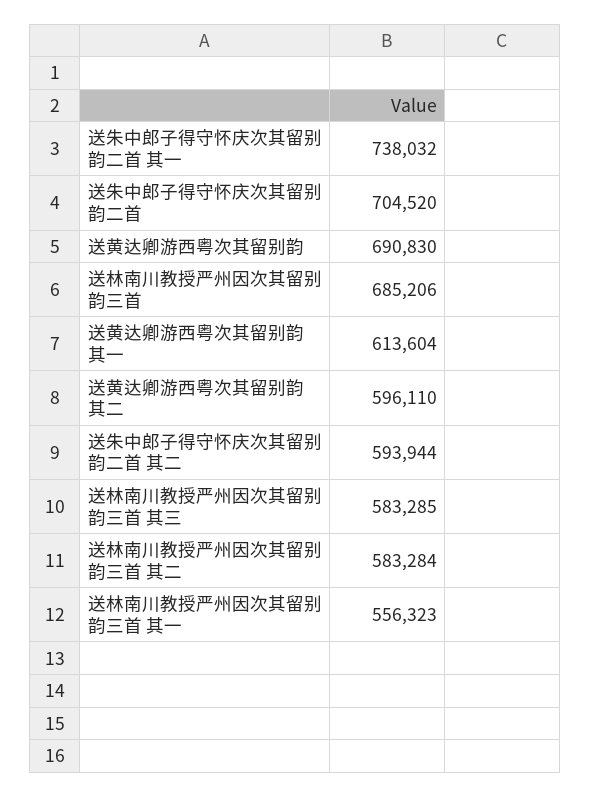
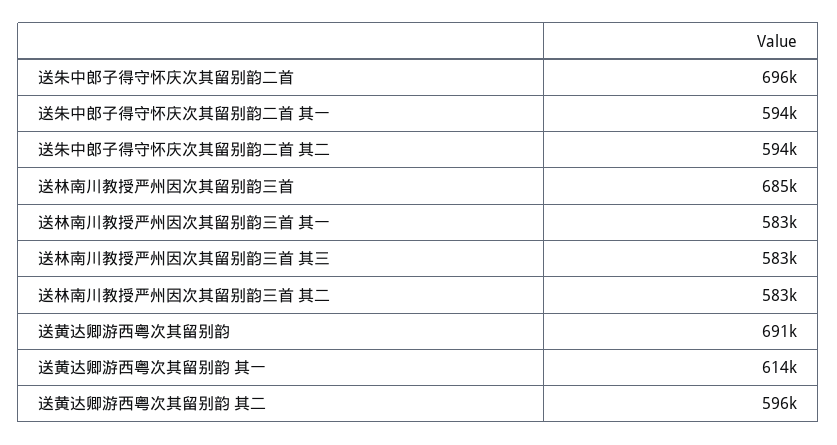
  {
-   "送朱中郎子得守怀庆次其留别韵二首 其一": 738032,
+   "送朱中郎子得守怀庆次其留别韵二首 其一": 594000,
-   "送朱中郎子得守怀庆次其留别韵二首": 704520,
+   "送朱中郎子得守怀庆次其留别韵二首": 696000,
    "送黄达卿游西粤次其留别韵": 690830,
    "送林南川教授严州因次其留别韵三首": 685206,
    "送黄达卿游西粤次其留别韵 其一": 613604,
    "送黄达卿游西粤次其留别韵 其二": 596110,
    "送朱中郎子得守怀庆次其留别韵二首 其二": 593944,
    "送林南川教授严州因次其留别韵三首 其三": 583285,
    "送林南川教授严州因次其留别韵三首 其二": 583284,
-   "送林南川教授严州因次其留别韵三首 其一": 556323
+   "送林南川教授严州因次其留别韵三首 其一": 583000
  }

